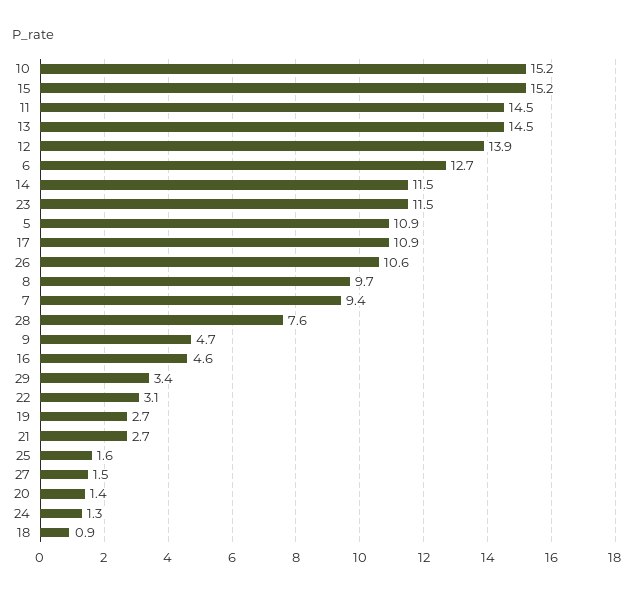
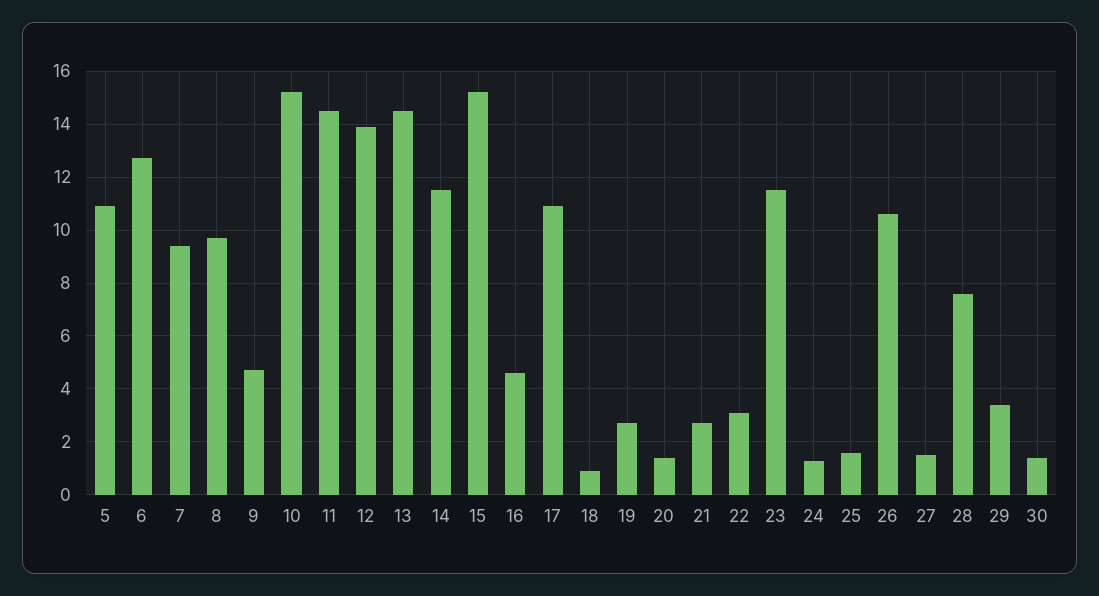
  {
    "10": 15.2,
    "15": 15.2,
    "11": 14.5,
    "13": 14.5,
    "12": 13.9,
    "6": 12.7,
    "14": 11.5,
    "23": 11.5,
    "5": 10.9,
    "17": 10.9,
    "26": 10.6,
    "8": 9.7,
    "7": 9.4,
    "28": 7.6,
    "9": 4.7,
    "16": 4.6,
    "29": 3.4,
    "22": 3.1,
    "19": 2.7,
    "21": 2.7,
    "25": 1.6,
    "27": 1.5,
    "20": 1.4,
    "24": 1.3,
-   "18": 0.9
+   "18": 0.9,
+   "30": 1.5
  }

